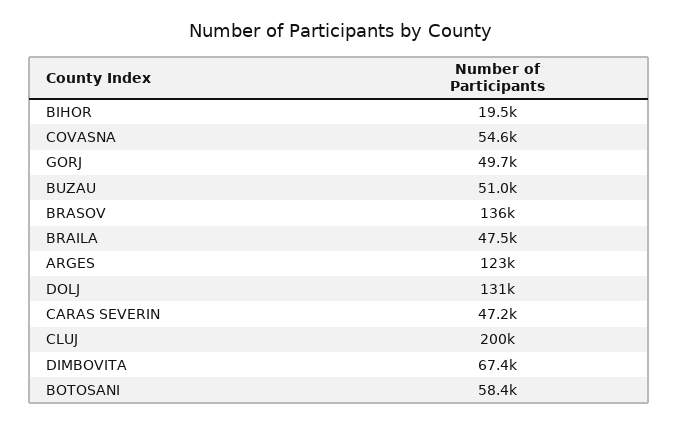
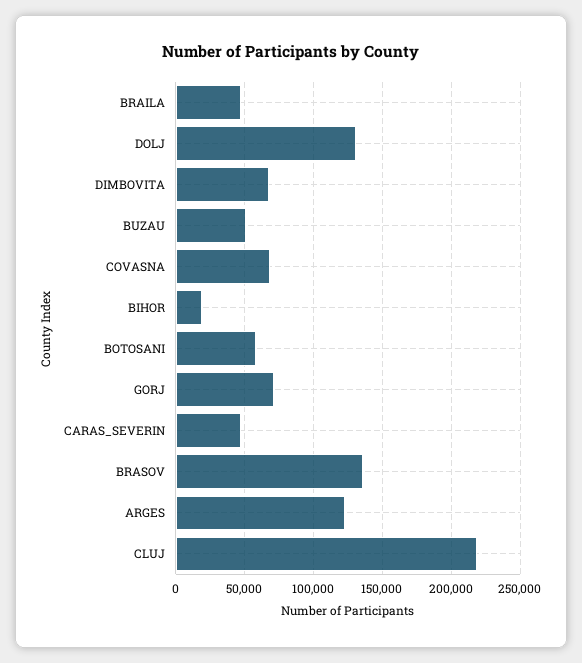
  {
    "BIHOR": 19500,
-   "COVASNA": 54600,
+   "COVASNA": 70000,
-   "GORJ": 49700,
+   "GORJ": 70000,
    "BUZAU": 51000,
    "BRASOV": 136000,
    "BRAILA": 47500,
    "ARGES": 123000,
    "DOLJ": 131000,
    "CARAS SEVERIN": 47200,
-   "CLUJ": 200000,
+   "CLUJ": 220000,
    "DIMBOVITA": 67400,
    "BOTOSANI": 58400
  }

